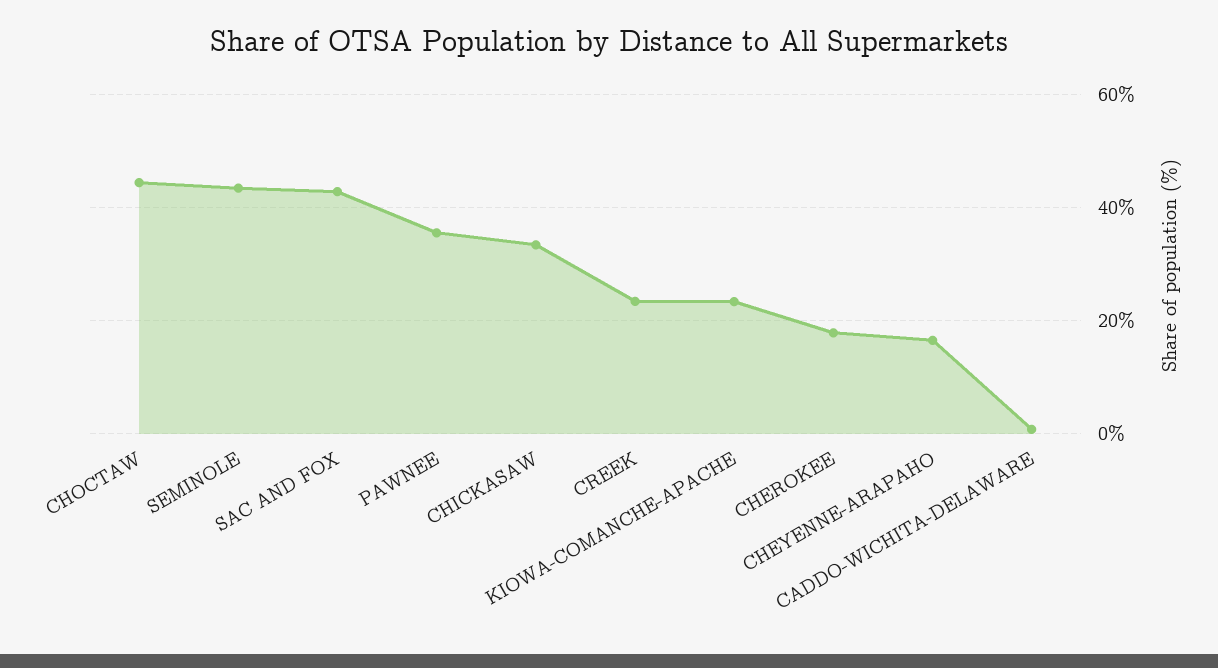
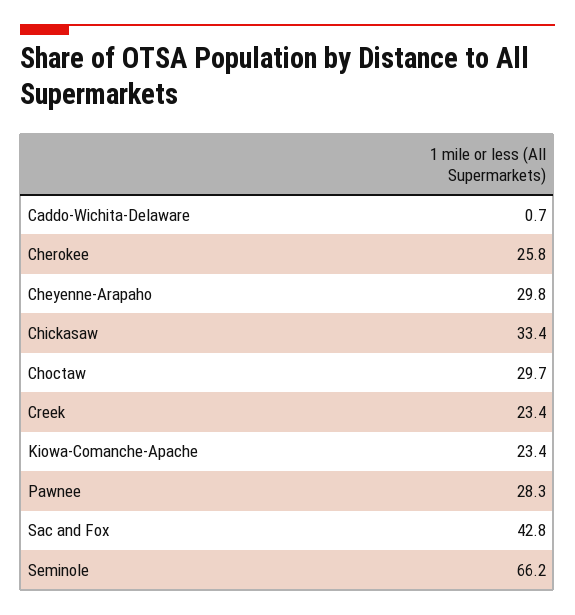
  {
-   "CHOCTAW": 44,
+   "CHOCTAW": 29.7,
-   "SEMINOLE": 44,
+   "SEMINOLE": 66.2,
    "SAC AND FOX": 42.8,
-   "PAWNEE": 36,
+   "PAWNEE": 28.3,
    "CHICKASAW": 33.4,
    "CREEK": 23.4,
    "KIOWA-COMANCHE-APACHE": 23.4,
-   "CHEROKEE": 18,
+   "CHEROKEE": 25.8,
-   "CHEYENNE-ARAPAHO": 16,
+   "CHEYENNE-ARAPAHO": 29.8,
    "CADDO-WICHITA-DELAWARE": 0.7
  }

